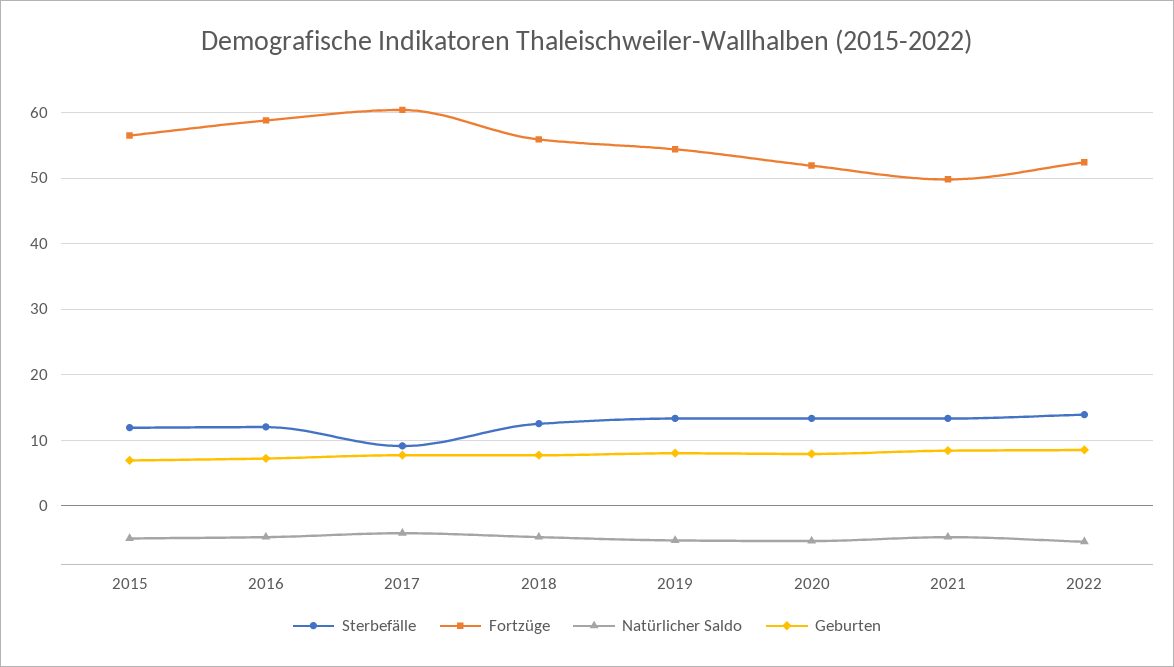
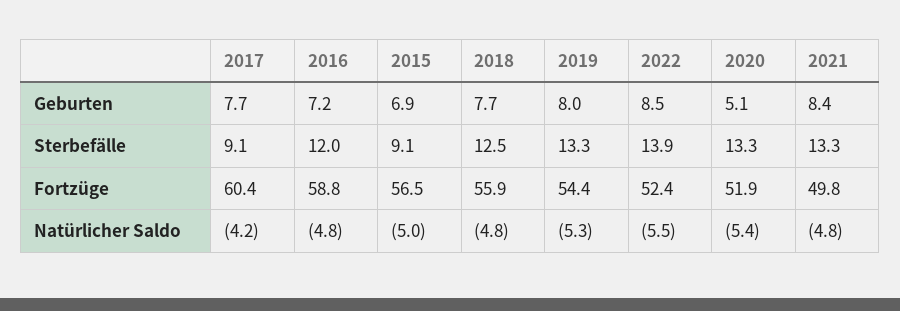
  {
    "Sterbefälle": {
-     "2015": 12,
+     "2015": 9.1,
      "2016": 12,
      "2017": 9.1,
      "2018": 12.5,
      "2019": 13.3,
      "2020": 13.3,
      "2021": 13.3,
      "2022": 13.9
    },
    "Fortzüge": {
      "2015": 56.5,
      "2016": 58.8,
      "2017": 60.4,
      "2018": 55.9,
      "2019": 54.4,
      "2020": 51.9,
      "2021": 49.8,
      "2022": 52.4
    },
    "Natürlicher Saldo": {
      "2015": -5,
      "2016": -4.8,
      "2017": -4.2,
      "2018": -4.8,
      "2019": -5.3,
      "2020": -5.4,
      "2021": -4.8,
      "2022": -5.5
    },
    "Geburten": {
      "2015": 6.9,
      "2016": 7.2,
      "2017": 7.7,
      "2018": 7.7,
      "2019": 8,
-     "2020": 8,
+     "2020": 5.1,
      "2021": 8.4,
      "2022": 8.5
    }
  }

